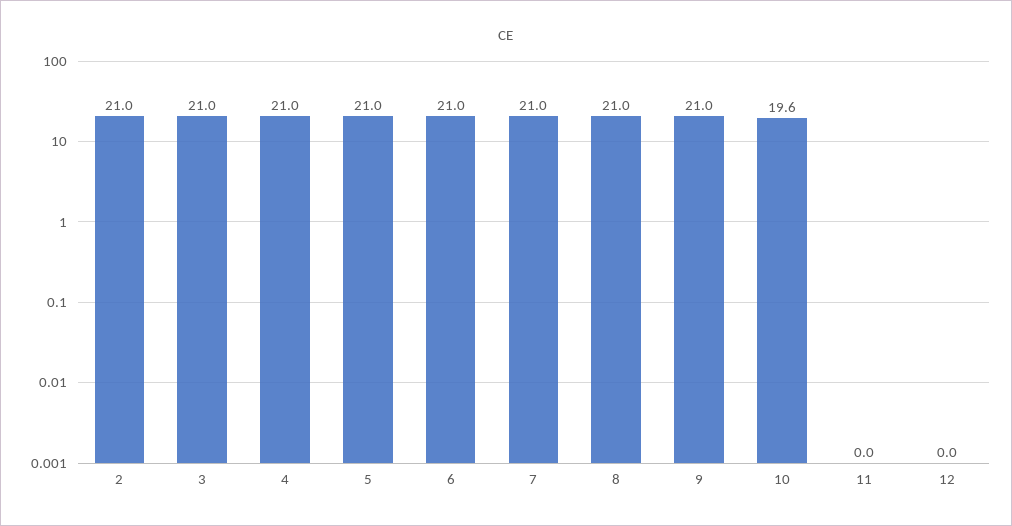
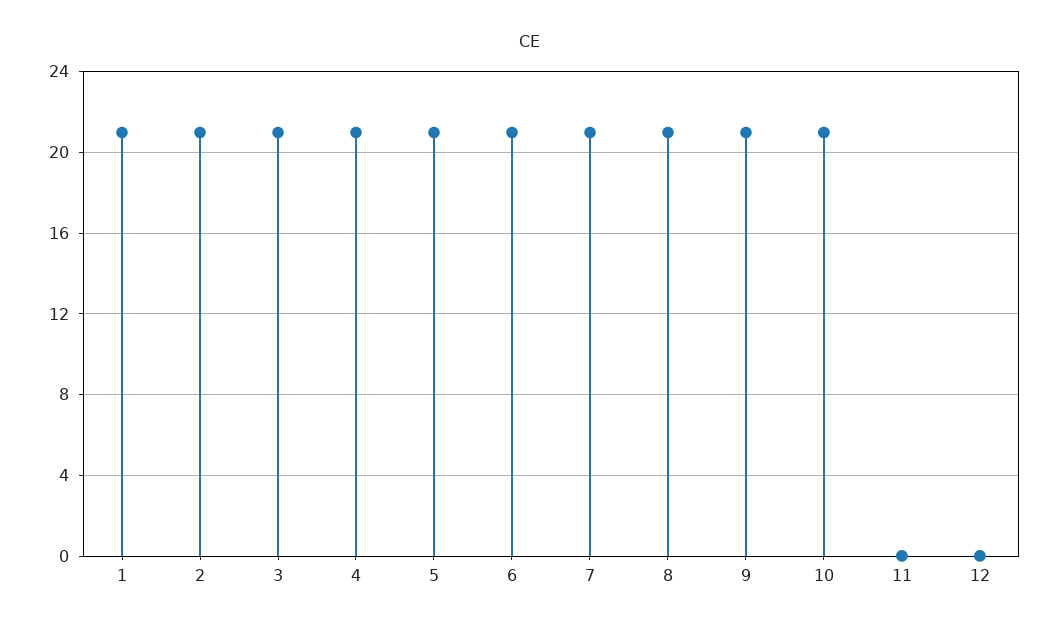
  {
    "2": 21,
    "3": 21,
    "4": 21,
    "5": 21,
    "6": 21,
    "7": 21,
    "8": 21,
    "9": 21,
-   "10": 19.6,
+   "10": 21,
    "11": 0,
-   "12": 0
+   "12": 0,
+   "1": 21
  }

